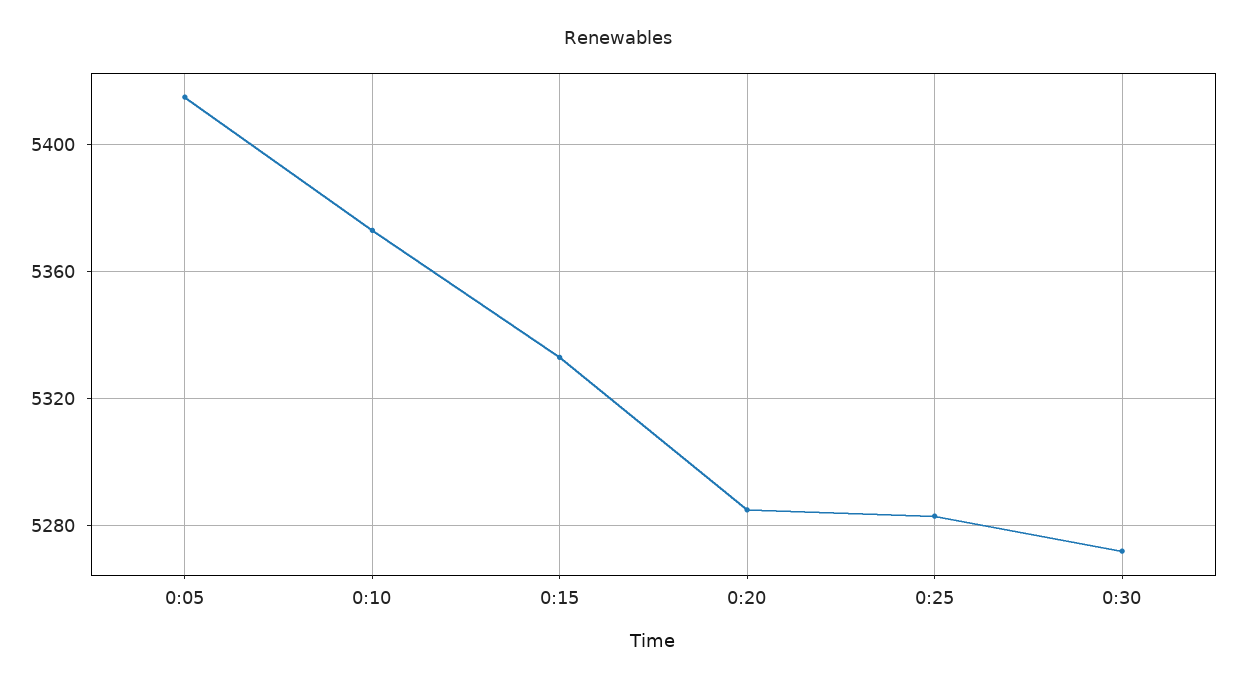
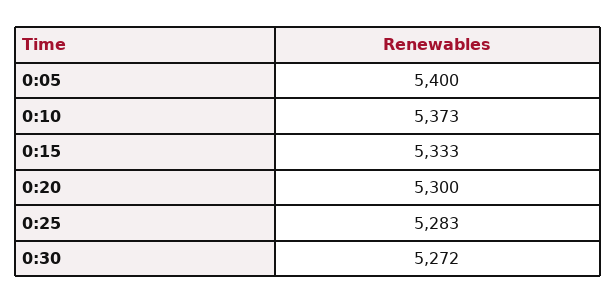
  {
-   "0:05": 5415,
+   "0:05": 5400,
    "0:10": 5373,
    "0:15": 5333,
-   "0:20": 5285,
+   "0:20": 5300,
    "0:25": 5283,
    "0:30": 5272
  }

